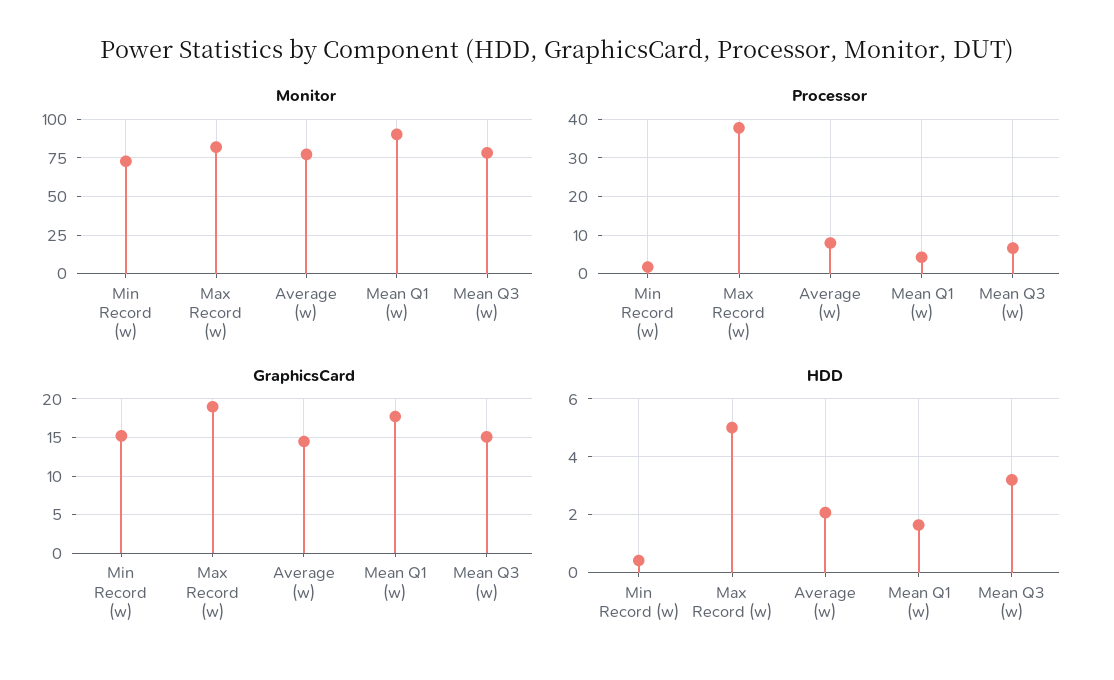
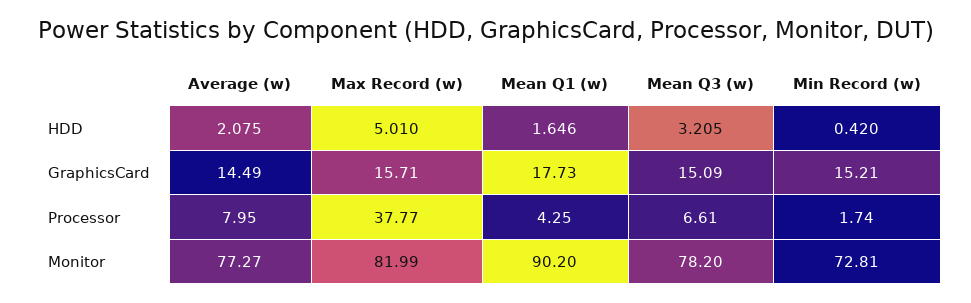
  {
    "Monitor": {
      "Min Record (w)": 72.81,
      "Max Record (w)": 81.99,
      "Average (w)": 77.27,
      "Mean Q1 (w)": 90.2,
      "Mean Q3 (w)": 78.2
    },
    "Processor": {
      "Min Record (w)": 1.74,
      "Max Record (w)": 37.77,
      "Average (w)": 7.95,
      "Mean Q1 (w)": 4.25,
      "Mean Q3 (w)": 6.61
    },
    "GraphicsCard": {
      "Min Record (w)": 15.21,
-     "Max Record (w)": 19,
+     "Max Record (w)": 15.71,
      "Average (w)": 14.49,
      "Mean Q1 (w)": 17.73,
      "Mean Q3 (w)": 15.09
    },
    "HDD": {
      "Min Record (w)": 0.42,
      "Max Record (w)": 5.01,
      "Average (w)": 2.075,
      "Mean Q1 (w)": 1.646,
      "Mean Q3 (w)": 3.205
    }
  }

